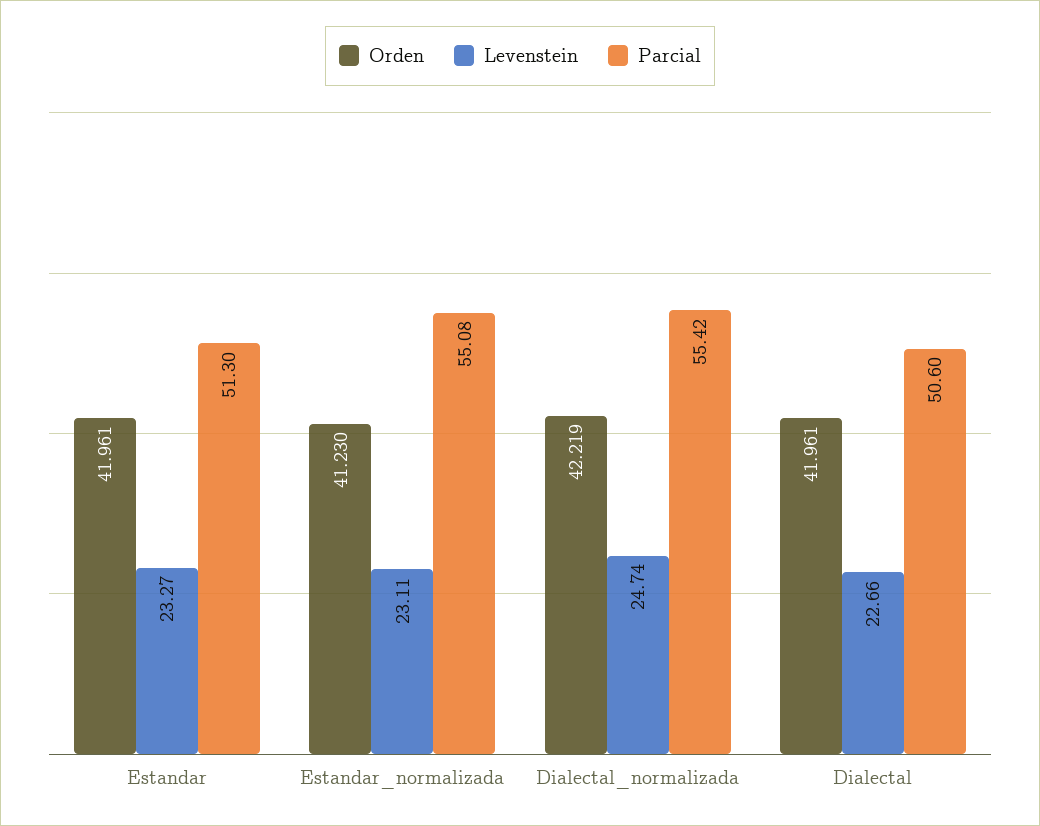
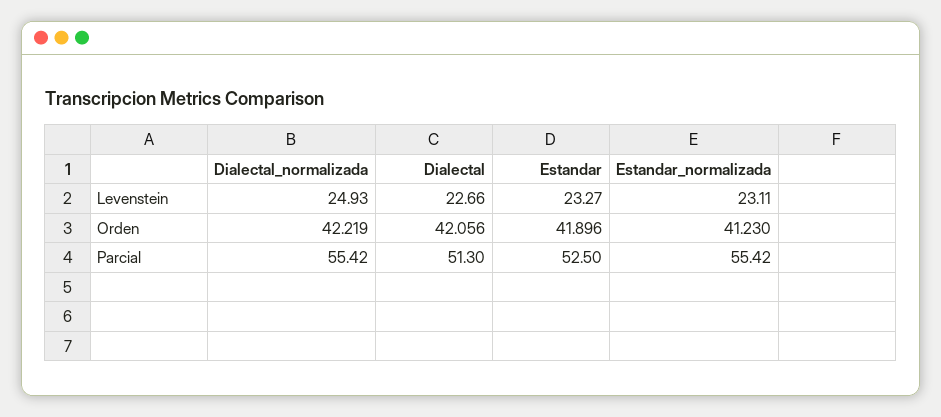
  {
    "Orden": {
-     "Estandar": 41.961,
+     "Estandar": 41.896,
      "Estandar_normalizada": 41.23,
      "Dialectal_normalizada": 42.219,
-     "Dialectal": 41.961
+     "Dialectal": 42.056
    },
    "Levenstein": {
      "Estandar": 23.27,
      "Estandar_normalizada": 23.11,
-     "Dialectal_normalizada": 24.74,
+     "Dialectal_normalizada": 24.93,
      "Dialectal": 22.66
    },
    "Parcial": {
-     "Estandar": 51.3,
+     "Estandar": 52.5,
-     "Estandar_normalizada": 55.08,
+     "Estandar_normalizada": 55.42,
      "Dialectal_normalizada": 55.42,
-     "Dialectal": 50.6
+     "Dialectal": 51.3
    }
  }

